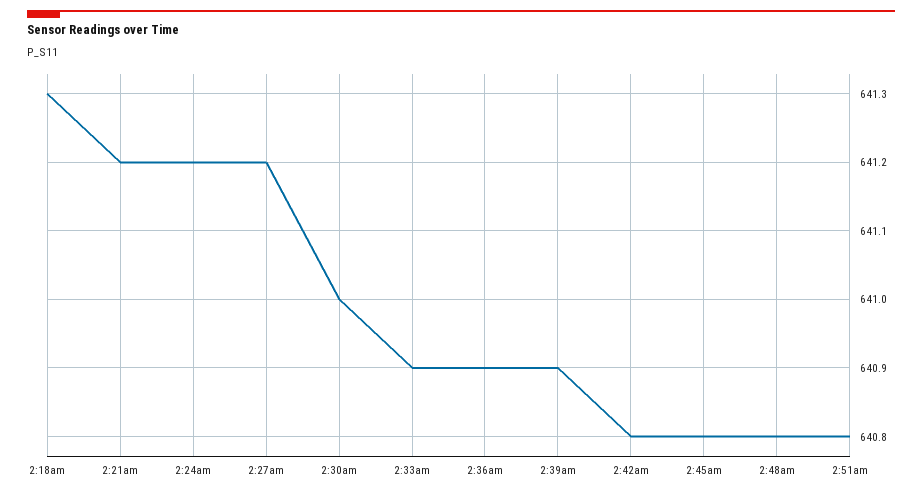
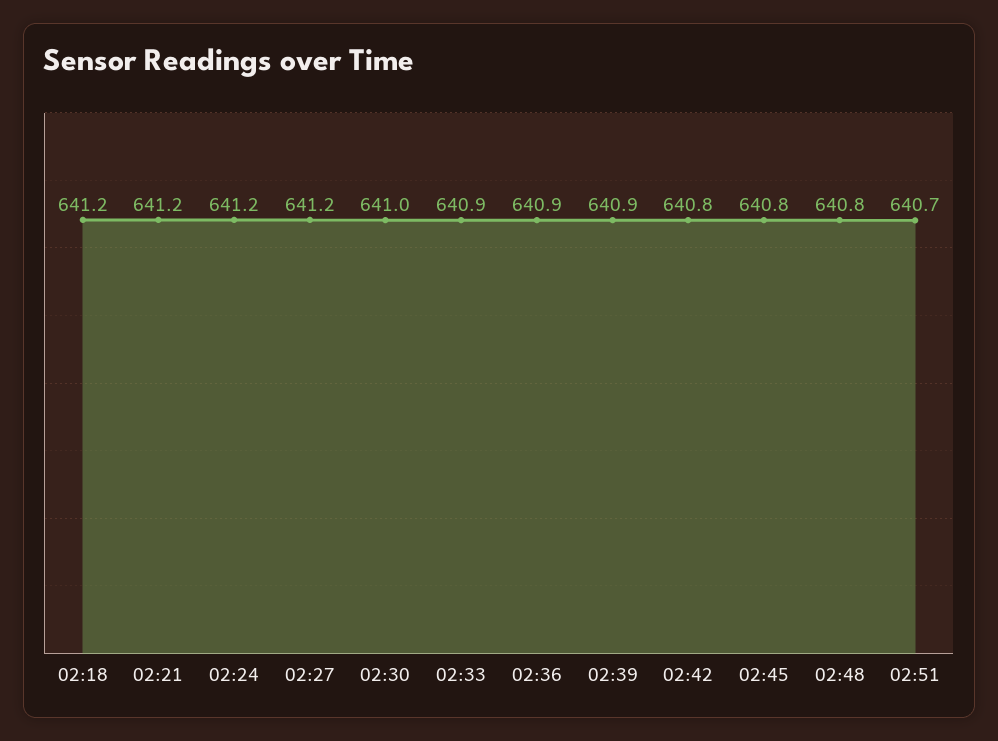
  {
-   "2:18am": 641.3,
+   "2:18am": 641.2,
    "2:21am": 641.2,
    "2:24am": 641.2,
    "2:27am": 641.2,
    "2:30am": 641,
    "2:33am": 640.9,
    "2:36am": 640.9,
    "2:39am": 640.9,
    "2:42am": 640.8,
    "2:45am": 640.8,
    "2:48am": 640.8,
-   "2:51am": 640.8
+   "2:51am": 640.7
  }

